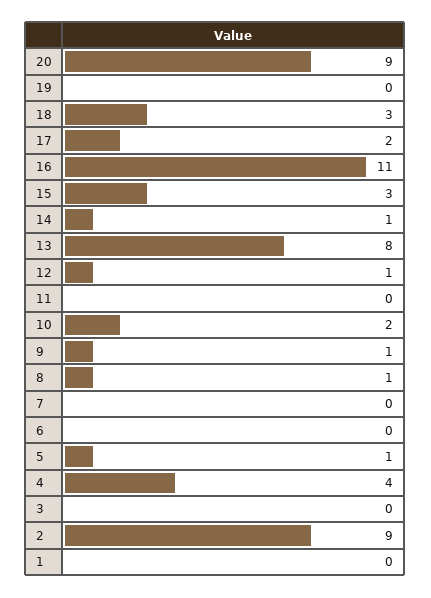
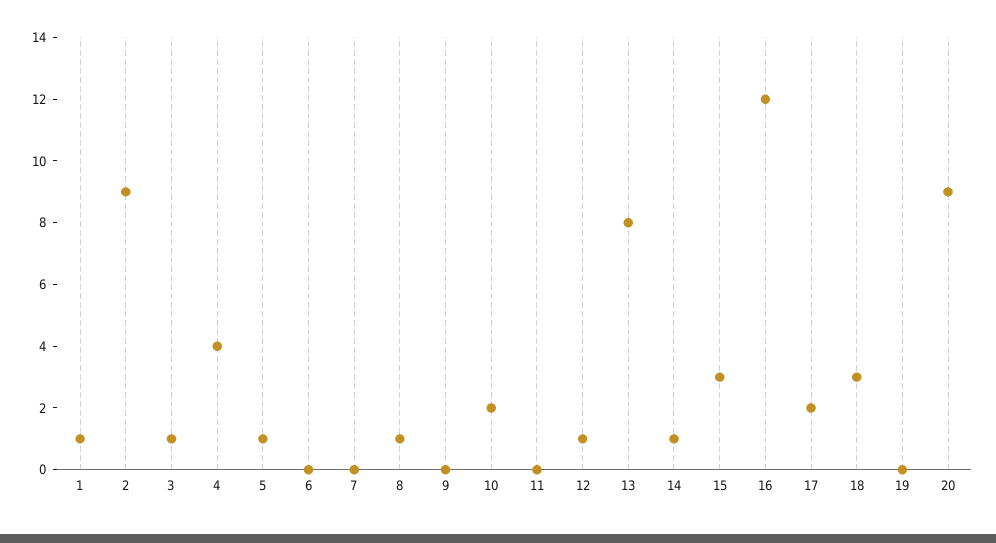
  {
    "20": 9,
    "19": 0,
    "18": 3,
    "17": 2,
-   "16": 11,
+   "16": 12,
    "15": 3,
    "14": 1,
    "13": 8,
    "12": 1,
    "11": 0,
    "10": 2,
-   "9": 1,
+   "9": 0,
    "8": 1,
    "7": 0,
    "6": 0,
    "5": 1,
    "4": 4,
-   "3": 0,
+   "3": 1,
    "2": 9,
-   "1": 0
+   "1": 1
  }

